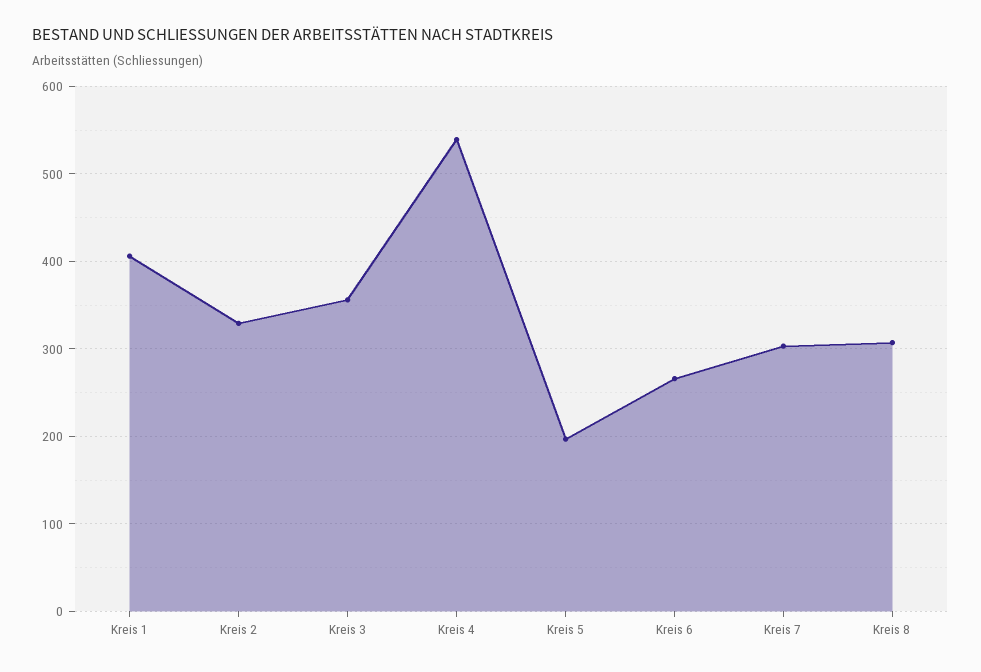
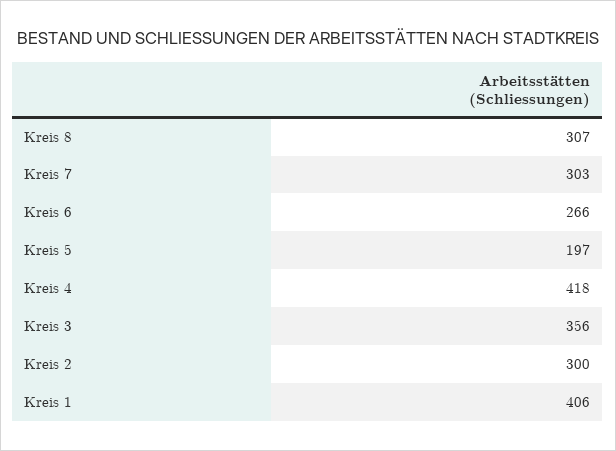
  {
    "Kreis 1": 406,
-   "Kreis 2": 330,
+   "Kreis 2": 300,
    "Kreis 3": 356,
-   "Kreis 4": 540,
+   "Kreis 4": 418,
    "Kreis 5": 197,
    "Kreis 6": 266,
    "Kreis 7": 303,
    "Kreis 8": 307
  }

